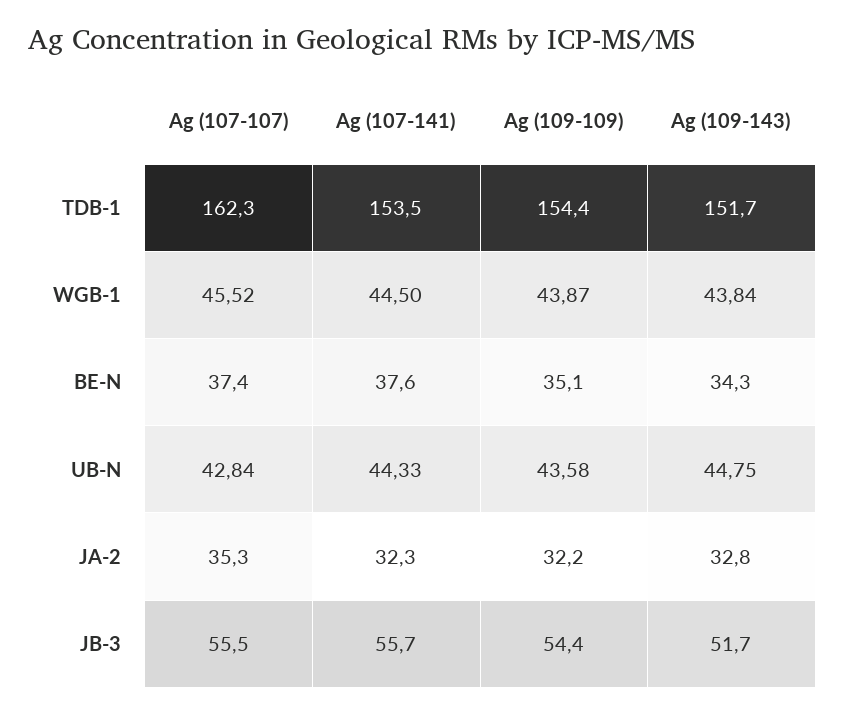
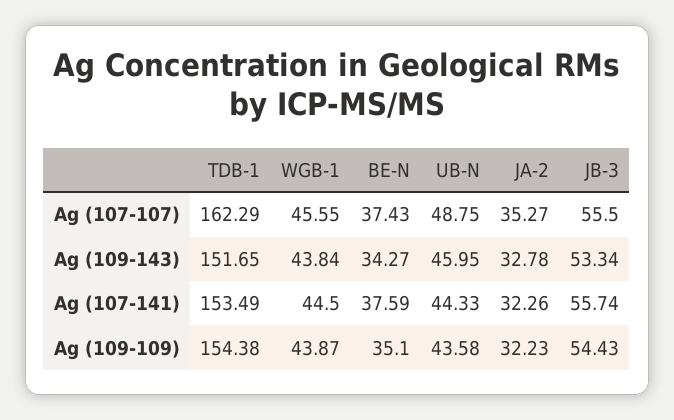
  {
    "Ag (107-107)": {
      "TDB-1": 162.29,
-     "WGB-1": 45.52,
+     "WGB-1": 45.55,
      "BE-N": 37.43,
-     "UB-N": 42.84,
+     "UB-N": 48.75,
      "JA-2": 35.27,
      "JB-3": 55.5
    },
    "Ag (107-141)": {
      "TDB-1": 153.49,
      "WGB-1": 44.5,
      "BE-N": 37.59,
      "UB-N": 44.33,
      "JA-2": 32.26,
      "JB-3": 55.74
    },
    "Ag (109-109)": {
      "TDB-1": 154.38,
      "WGB-1": 43.87,
      "BE-N": 35.1,
      "UB-N": 43.58,
      "JA-2": 32.23,
      "JB-3": 54.43
    },
    "Ag (109-143)": {
      "TDB-1": 151.65,
      "WGB-1": 43.84,
      "BE-N": 34.27,
-     "UB-N": 44.75,
+     "UB-N": 45.95,
      "JA-2": 32.78,
-     "JB-3": 51.7
+     "JB-3": 53.34
    }
  }

